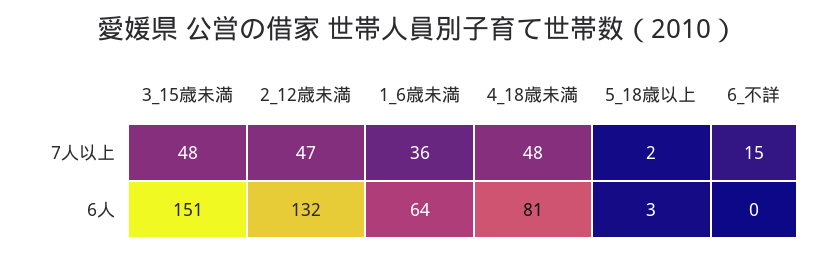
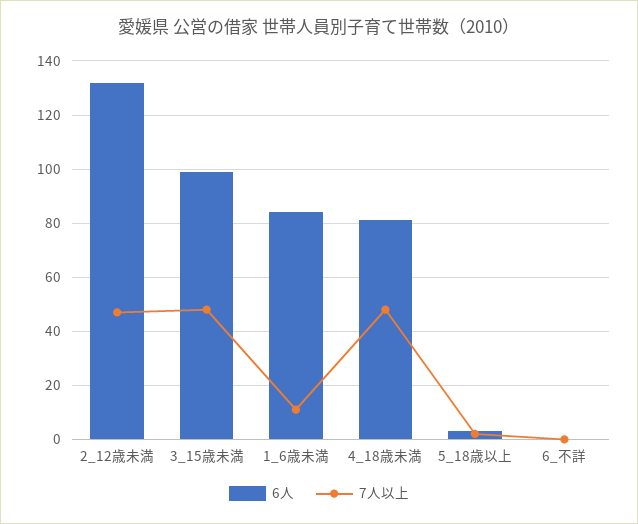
  {
    "7人以上": {
      "3_15歳未満": 48,
      "2_12歳未満": 47,
-     "1_6歳未満": 36,
+     "1_6歳未満": 10,
      "4_18歳未満": 48,
      "5_18歳以上": 2,
-     "6_不詳": 15
+     "6_不詳": 0
    },
    "6人": {
-     "3_15歳未満": 151,
+     "3_15歳未満": 100,
      "2_12歳未満": 132,
-     "1_6歳未満": 64,
+     "1_6歳未満": 85,
      "4_18歳未満": 81,
      "5_18歳以上": 3,
      "6_不詳": 0
    }
  }

